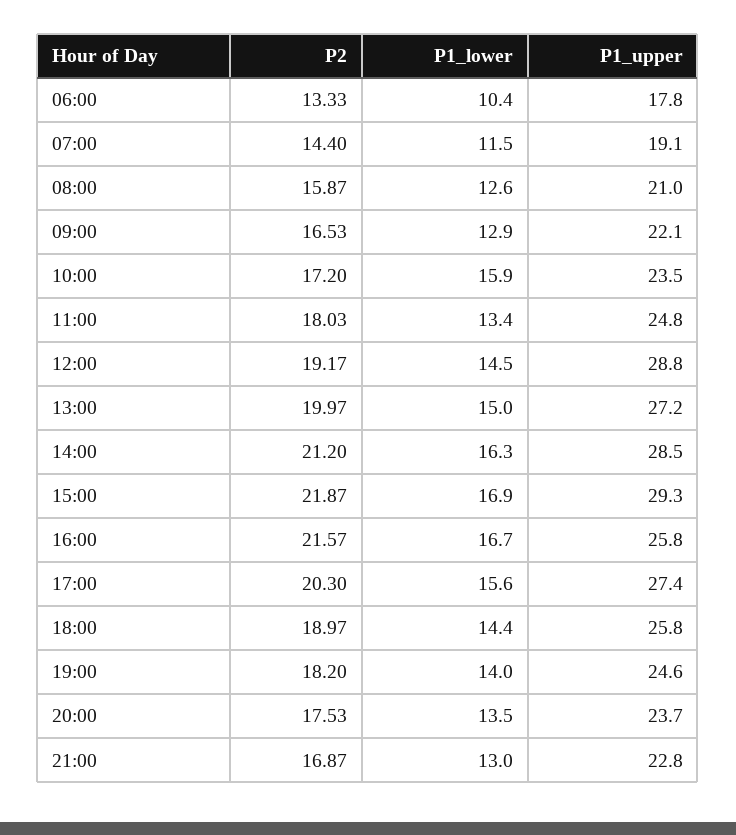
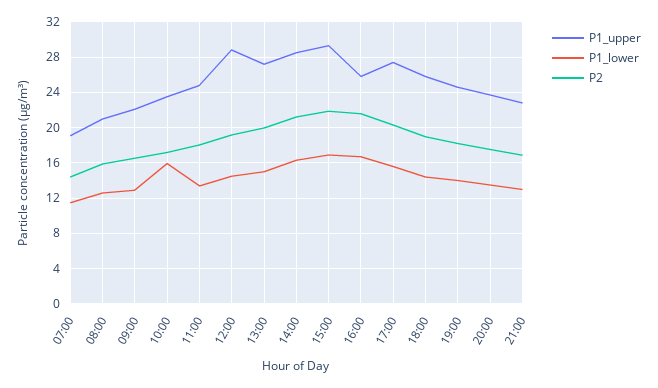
  {
    "P2": {
-     "06:00": 13.33,
      "07:00": 14.4,
      "08:00": 15.87,
      "09:00": 16.53,
      "10:00": 17.2,
      "11:00": 18.03,
      "12:00": 19.17,
      "13:00": 19.97,
      "14:00": 21.2,
      "15:00": 21.87,
      "16:00": 21.57,
      "17:00": 20.3,
      "18:00": 18.97,
      "19:00": 18.2,
      "20:00": 17.53,
      "21:00": 16.87
    },
    "P1_lower": {
-     "06:00": 10.4,
      "07:00": 11.5,
      "08:00": 12.6,
      "09:00": 12.9,
      "10:00": 15.9,
      "11:00": 13.4,
      "12:00": 14.5,
      "13:00": 15,
      "14:00": 16.3,
      "15:00": 16.9,
      "16:00": 16.7,
      "17:00": 15.6,
      "18:00": 14.4,
      "19:00": 14,
      "20:00": 13.5,
      "21:00": 13
    },
    "P1_upper": {
-     "06:00": 17.8,
      "07:00": 19.1,
      "08:00": 21,
      "09:00": 22.1,
      "10:00": 23.5,
      "11:00": 24.8,
      "12:00": 28.8,
      "13:00": 27.2,
      "14:00": 28.5,
      "15:00": 29.3,
      "16:00": 25.8,
      "17:00": 27.4,
      "18:00": 25.8,
      "19:00": 24.6,
      "20:00": 23.7,
      "21:00": 22.8
    }
  }

